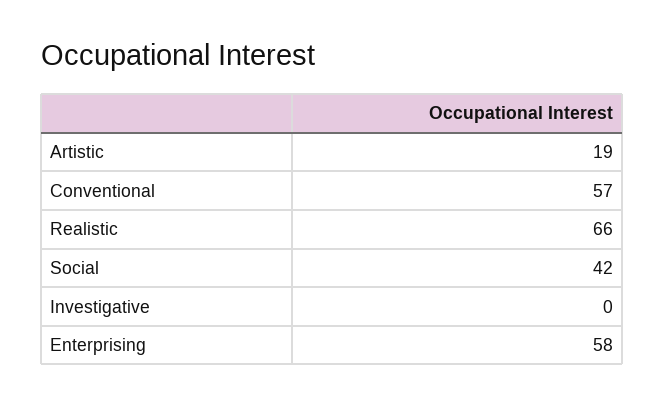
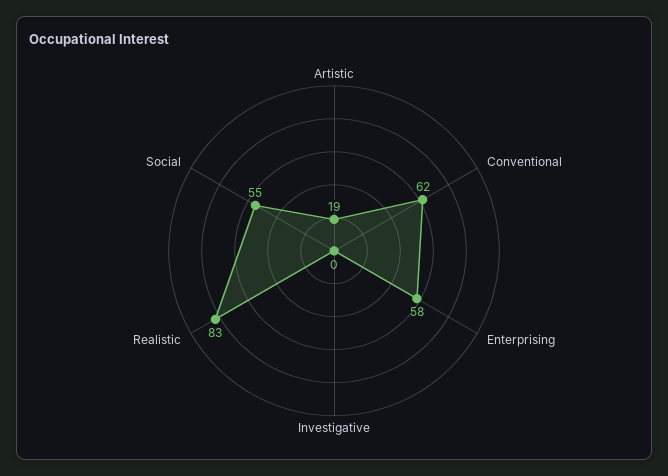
  {
    "Artistic": 19,
-   "Conventional": 57,
+   "Conventional": 62,
-   "Realistic": 66,
+   "Realistic": 83,
-   "Social": 42,
+   "Social": 55,
    "Investigative": 0,
    "Enterprising": 58
  }

